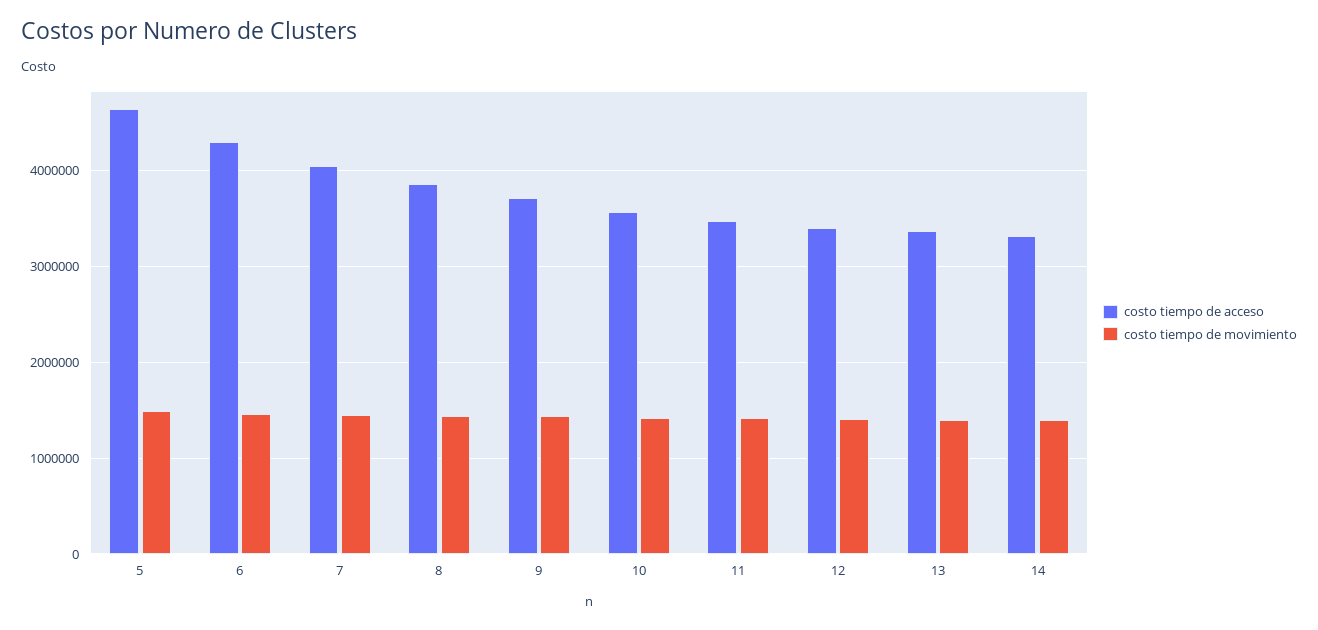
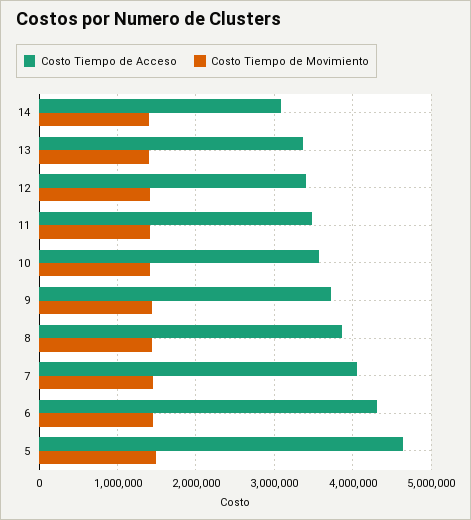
  {
    "costo tiempo de acceso": {
      "5": 4600000,
      "6": 4300000,
      "7": 4000000,
      "8": 3900000,
      "9": 3700000,
      "10": 3600000,
      "11": 3500000,
      "12": 3400000,
      "13": 3400000,
-     "14": 3300000
+     "14": 3100000
    },
    "costo tiempo de movimiento": {
      "5": 1500000,
      "6": 1500000,
      "7": 1400000,
      "8": 1400000,
      "9": 1400000,
      "10": 1400000,
      "11": 1400000,
      "12": 1400000,
      "13": 1400000,
      "14": 1400000
    }
  }

